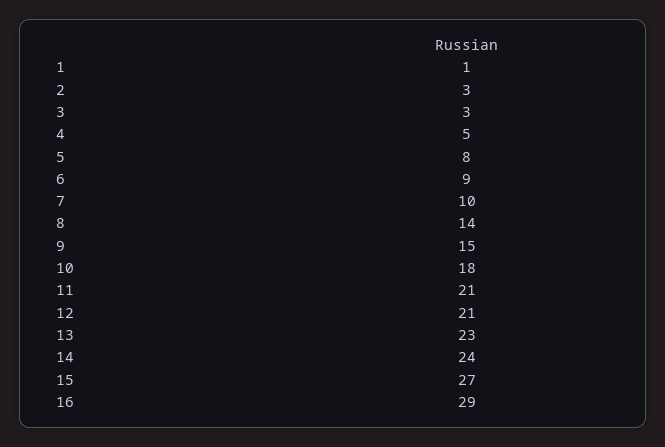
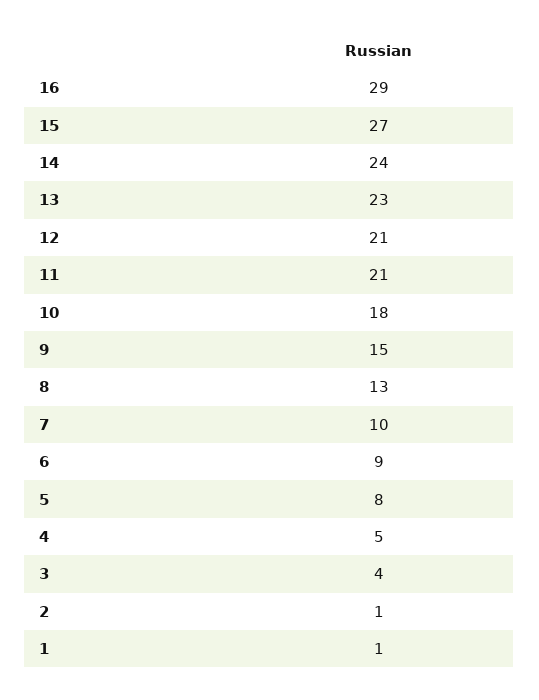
  {
    "1": 1,
-   "2": 3,
+   "2": 1,
-   "3": 3,
+   "3": 4,
    "4": 5,
    "5": 8,
    "6": 9,
    "7": 10,
-   "8": 14,
+   "8": 13,
    "9": 15,
    "10": 18,
    "11": 21,
    "12": 21,
    "13": 23,
    "14": 24,
    "15": 27,
    "16": 29
  }

